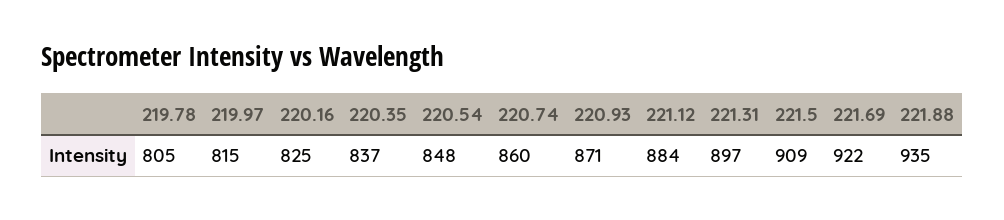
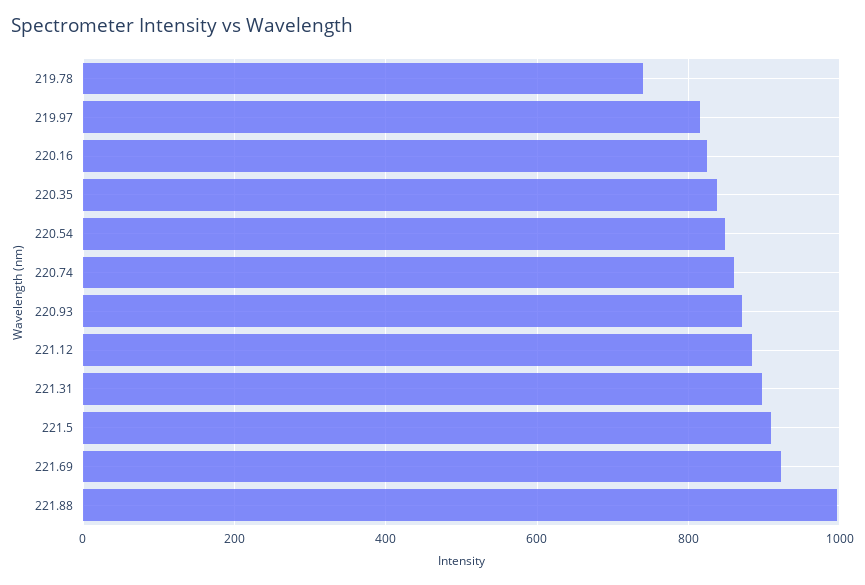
  {
-   "219.78": 805,
+   "219.78": 740,
    "219.97": 815,
    "220.16": 825,
    "220.35": 837,
    "220.54": 848,
    "220.74": 860,
    "220.93": 871,
    "221.12": 884,
    "221.31": 897,
    "221.5": 909,
    "221.69": 922,
-   "221.88": 935
+   "221.88": 1000
  }

